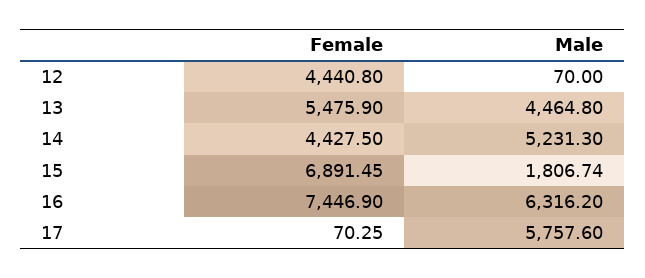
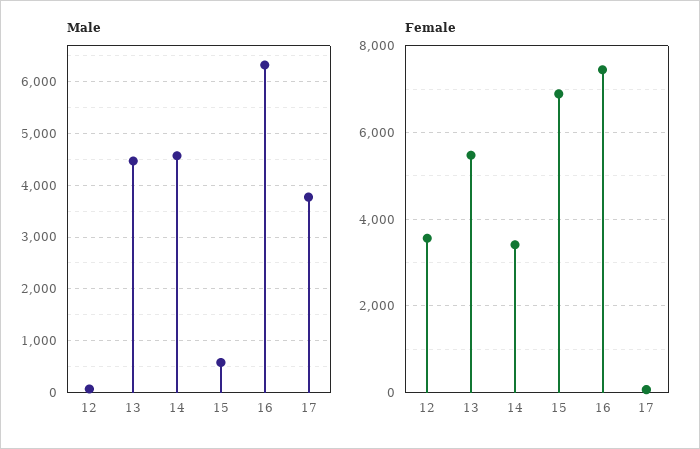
  {
    "Female": {
-     "12": 4440.8,
+     "12": 3600,
      "13": 5475.9,
-     "14": 4427.5,
+     "14": 3400,
      "15": 6891.45,
      "16": 7446.9,
      "17": 70.25
    },
    "Male": {
      "12": 70,
      "13": 4464.8,
-     "14": 5231.3,
+     "14": 4600,
-     "15": 1806.74,
+     "15": 600,
      "16": 6316.2,
-     "17": 5757.6
+     "17": 3800
    }
  }

